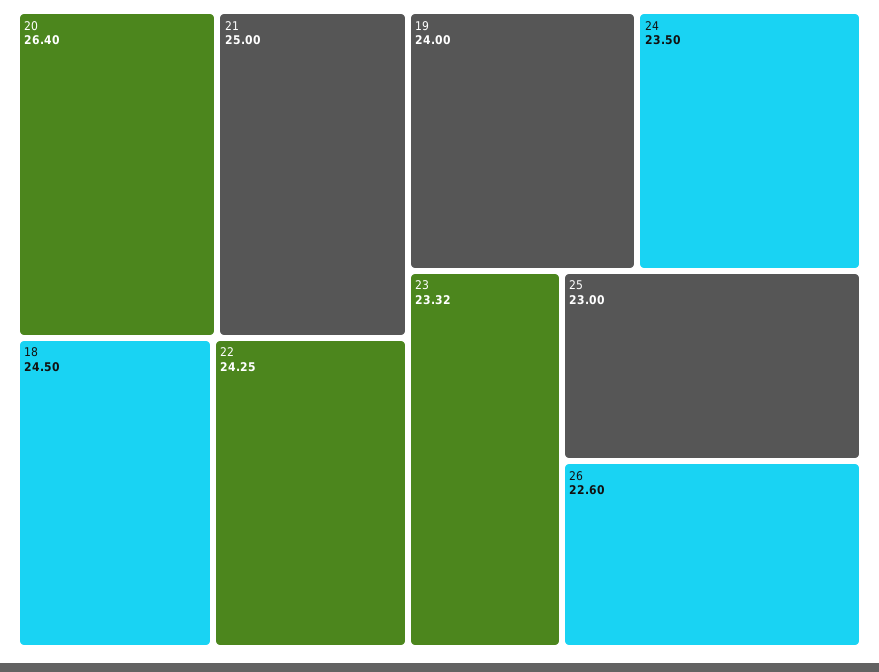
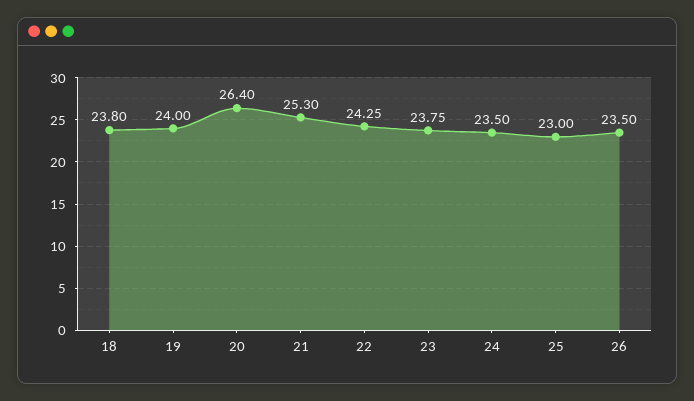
  {
    "20": 26.4,
-   "21": 25,
+   "21": 25.3,
-   "18": 24.5,
+   "18": 23.8,
    "22": 24.25,
    "19": 24,
    "24": 23.5,
-   "23": 23.32,
+   "23": 23.75,
    "25": 23,
-   "26": 22.6
+   "26": 23.5
  }

